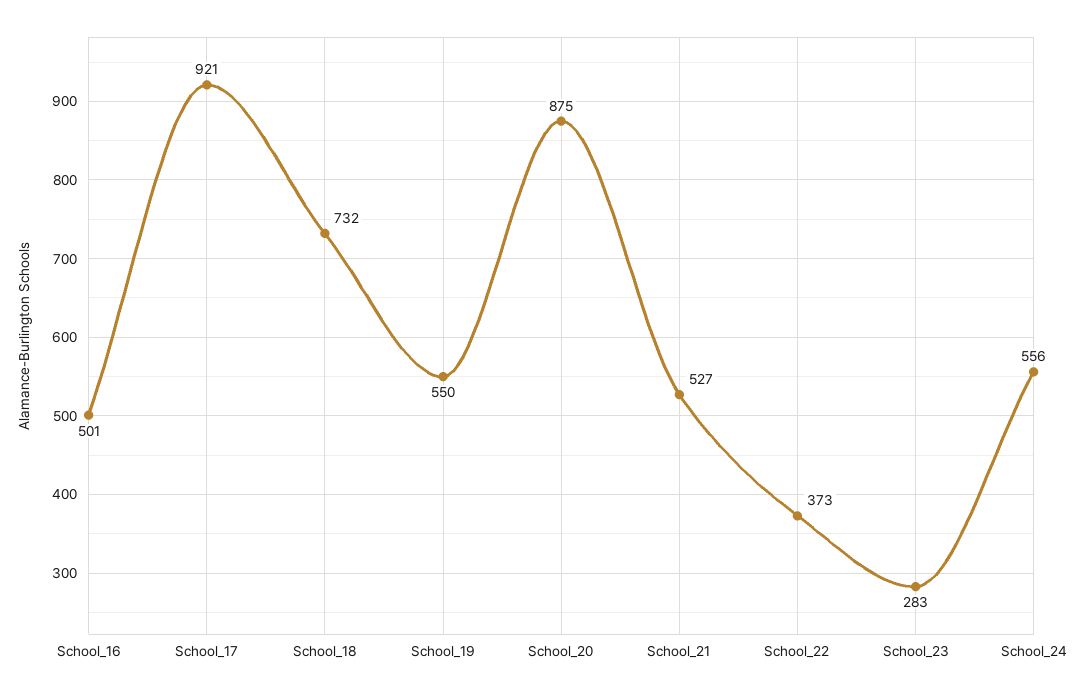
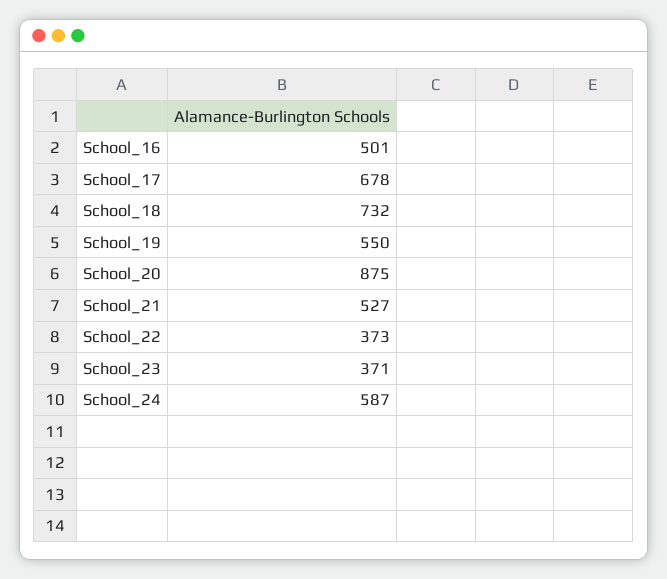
  {
    "School_16": 501,
-   "School_17": 921,
+   "School_17": 678,
    "School_18": 732,
    "School_19": 550,
    "School_20": 875,
    "School_21": 527,
    "School_22": 373,
-   "School_23": 283,
+   "School_23": 371,
-   "School_24": 556
+   "School_24": 587
  }

